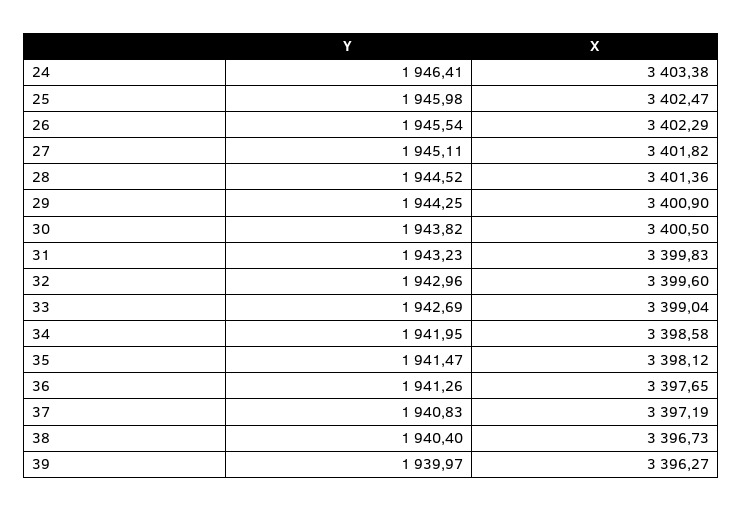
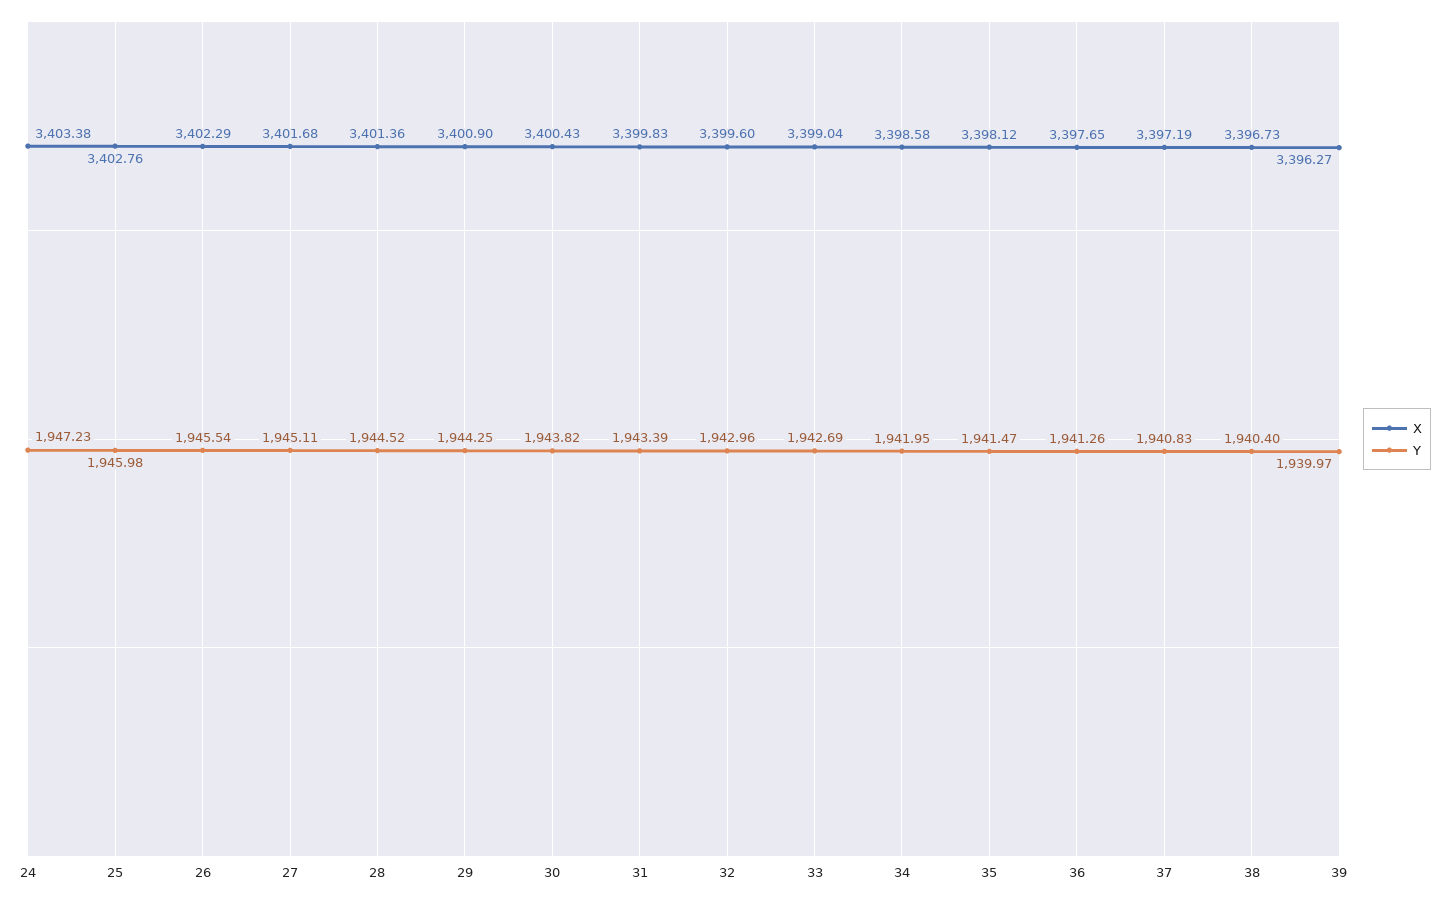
  {
    "Y": {
-     "24": 1946.41,
+     "24": 1947.23,
      "25": 1945.98,
      "26": 1945.54,
      "27": 1945.11,
      "28": 1944.52,
      "29": 1944.25,
      "30": 1943.82,
-     "31": 1943.23,
+     "31": 1943.39,
      "32": 1942.96,
      "33": 1942.69,
      "34": 1941.95,
      "35": 1941.47,
      "36": 1941.26,
      "37": 1940.83,
      "38": 1940.4,
      "39": 1939.97
    },
    "X": {
      "24": 3403.38,
-     "25": 3402.47,
+     "25": 3402.76,
      "26": 3402.29,
-     "27": 3401.82,
+     "27": 3401.68,
      "28": 3401.36,
      "29": 3400.9,
-     "30": 3400.5,
+     "30": 3400.43,
      "31": 3399.83,
      "32": 3399.6,
      "33": 3399.04,
      "34": 3398.58,
      "35": 3398.12,
      "36": 3397.65,
      "37": 3397.19,
      "38": 3396.73,
      "39": 3396.27
    }
  }

